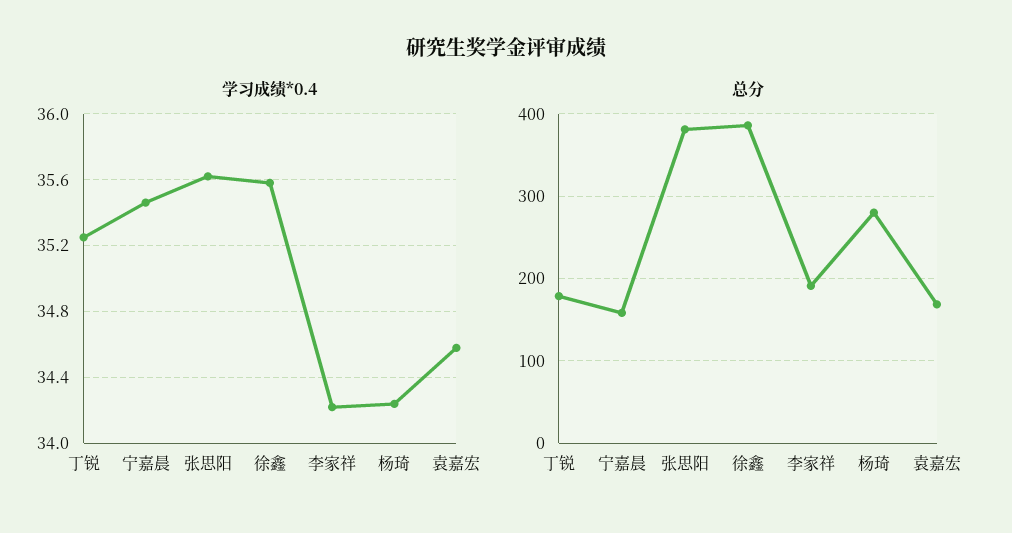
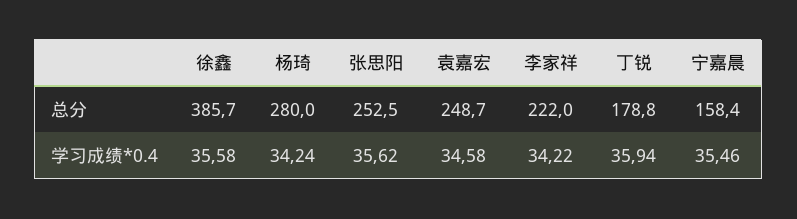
  {
    "学习成绩*0.4": {
-     "丁锐": 35.25,
+     "丁锐": 35.94,
      "宁嘉晨": 35.46,
      "张思阳": 35.62,
      "徐鑫": 35.58,
      "李家祥": 34.22,
      "杨琦": 34.24,
      "袁嘉宏": 34.58
    },
    "总分": {
      "丁锐": 178.8,
      "宁嘉晨": 158.4,
-     "张思阳": 380,
+     "张思阳": 252.5,
      "徐鑫": 385.7,
-     "李家祥": 190,
+     "李家祥": 222,
      "杨琦": 280,
-     "袁嘉宏": 170
+     "袁嘉宏": 248.7
    }
  }

